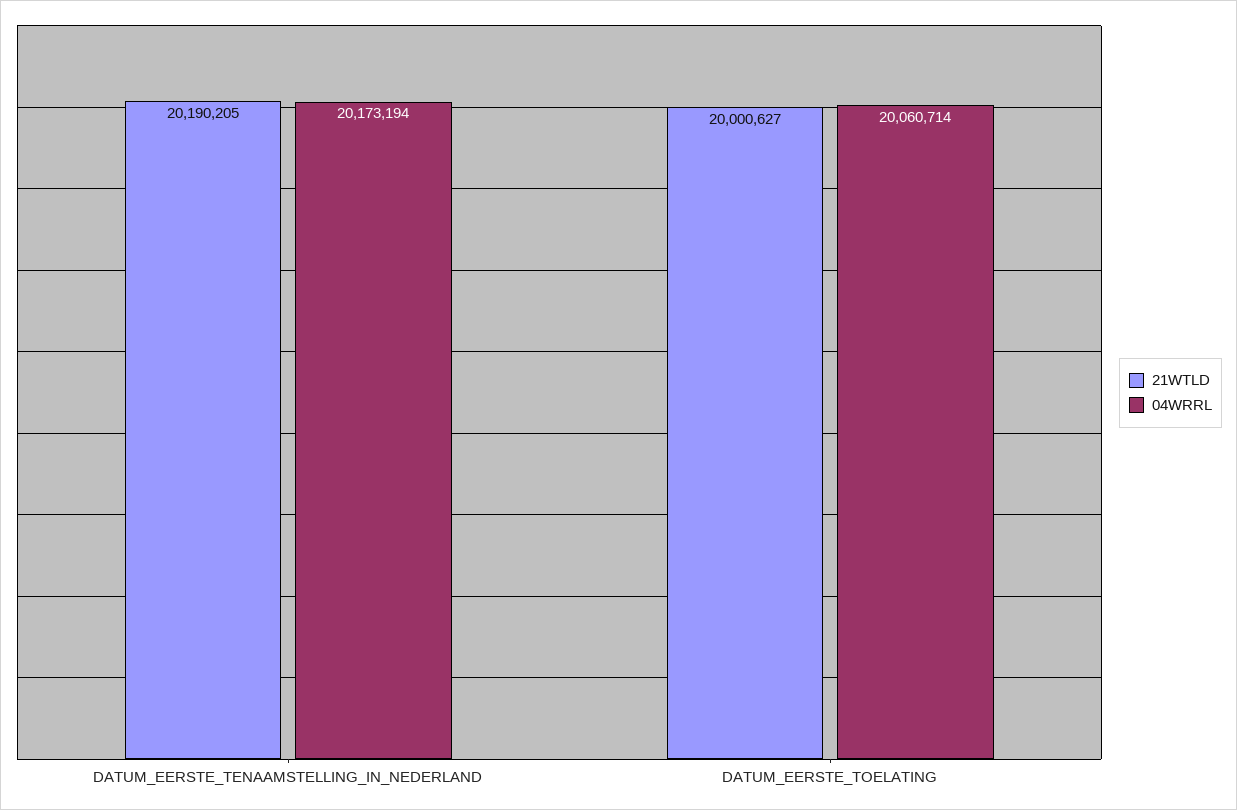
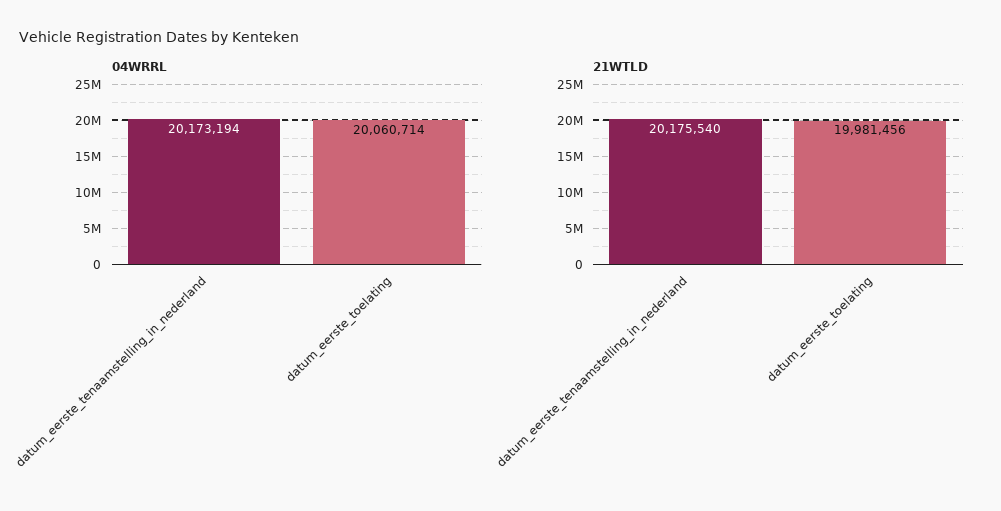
  {
    "21WTLD": {
-     "DATUM_EERSTE_TENAAMSTELLING_IN_NEDERLAND": 20190205,
+     "DATUM_EERSTE_TENAAMSTELLING_IN_NEDERLAND": 20175540,
-     "DATUM_EERSTE_TOELATING": 20000627
+     "DATUM_EERSTE_TOELATING": 19981456
    },
    "04WRRL": {
      "DATUM_EERSTE_TENAAMSTELLING_IN_NEDERLAND": 20173194,
      "DATUM_EERSTE_TOELATING": 20060714
    }
  }

